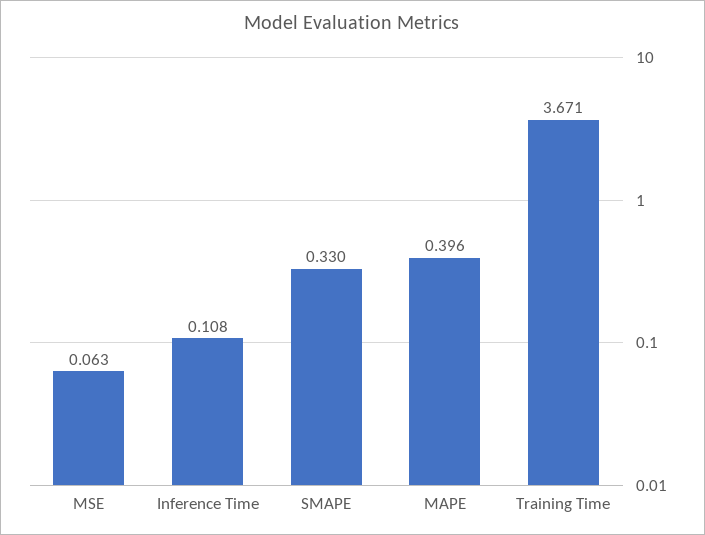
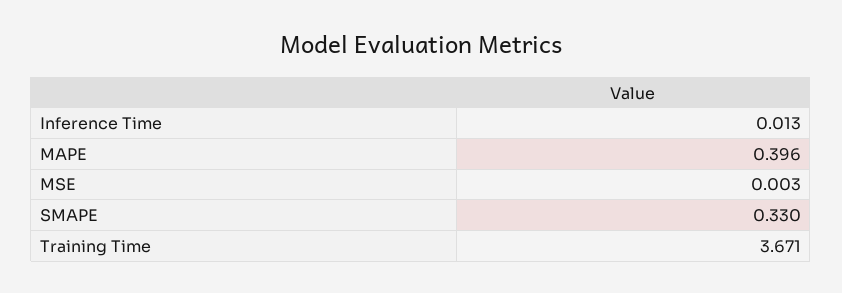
  {
-   "MSE": 0.063,
+   "MSE": 0.003,
-   "Inference Time": 0.108,
+   "Inference Time": 0.013,
    "SMAPE": 0.33,
    "MAPE": 0.396,
    "Training Time": 3.671
  }

